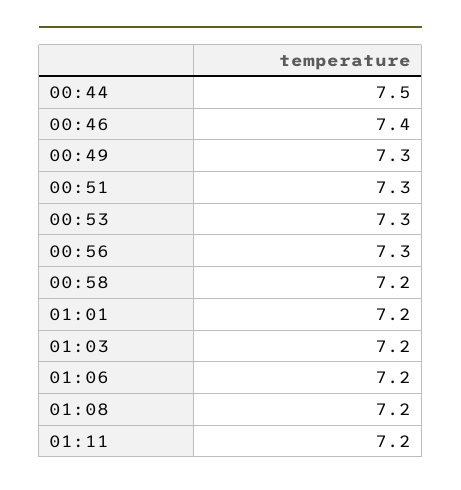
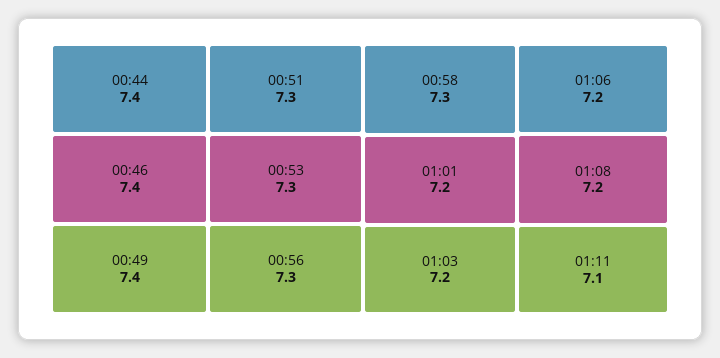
  {
-   "00:44": 7.5,
+   "00:44": 7.4,
    "00:46": 7.4,
-   "00:49": 7.3,
+   "00:49": 7.4,
    "00:51": 7.3,
    "00:53": 7.3,
    "00:56": 7.3,
-   "00:58": 7.2,
+   "00:58": 7.3,
    "01:01": 7.2,
    "01:03": 7.2,
    "01:06": 7.2,
    "01:08": 7.2,
-   "01:11": 7.2
+   "01:11": 7.1
  }

